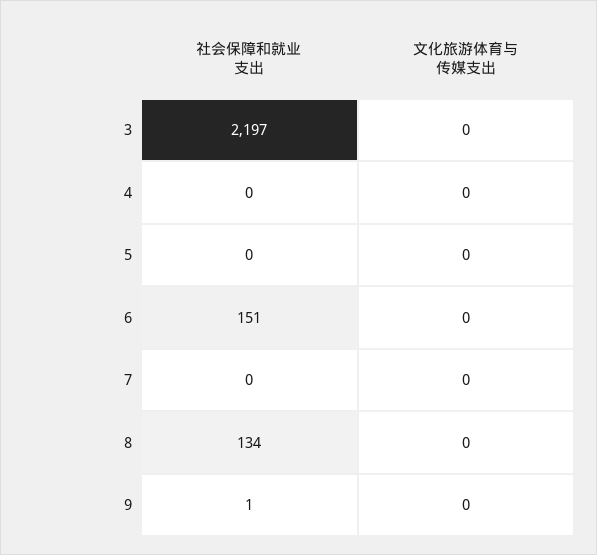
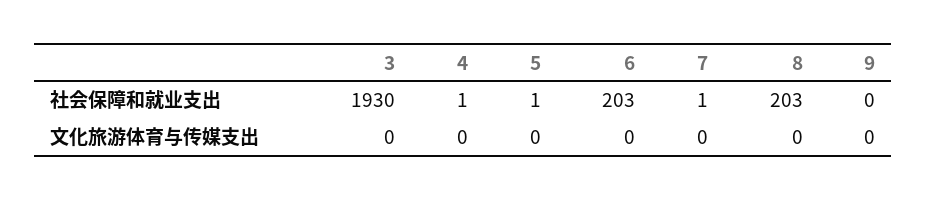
  {
    "社会保障和就业支出": {
-     "3": 2197,
+     "3": 1930,
-     "4": 0,
+     "4": 1,
-     "5": 0,
+     "5": 1,
-     "6": 151,
+     "6": 203,
-     "7": 0,
+     "7": 1,
-     "8": 134,
+     "8": 203,
-     "9": 1
+     "9": 0
    },
    "文化旅游体育与传媒支出": {
      "3": 0,
      "4": 0,
      "5": 0,
      "6": 0,
      "7": 0,
      "8": 0,
      "9": 0
    }
  }

